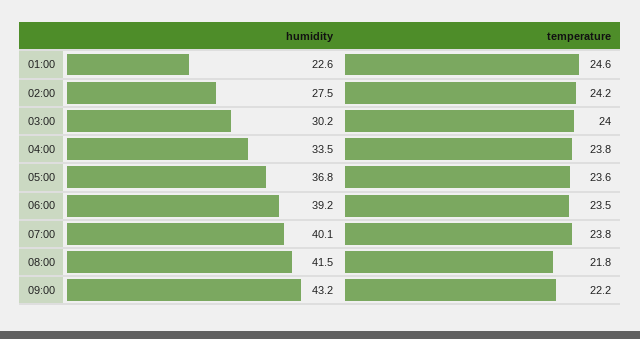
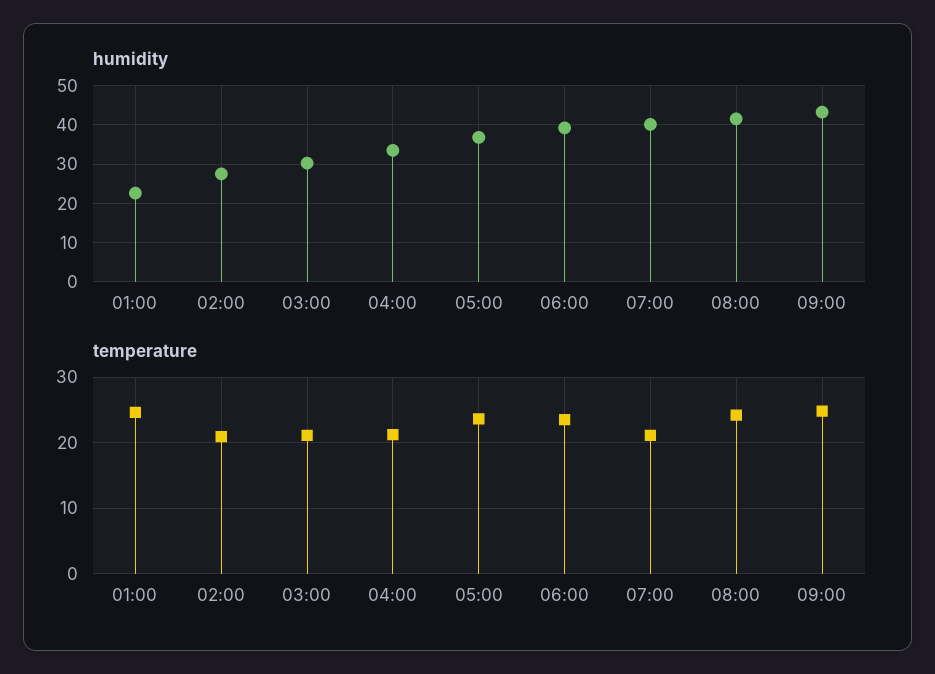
  {
    "humidity": {
      "01:00": 22.6,
      "02:00": 27.5,
      "03:00": 30.2,
      "04:00": 33.5,
      "05:00": 36.8,
      "06:00": 39.2,
      "07:00": 40.1,
      "08:00": 41.5,
      "09:00": 43.2
    },
    "temperature": {
      "01:00": 24.6,
-     "02:00": 24.2,
+     "02:00": 21,
-     "03:00": 24,
+     "03:00": 21,
-     "04:00": 23.8,
+     "04:00": 21,
      "05:00": 23.6,
      "06:00": 23.5,
-     "07:00": 23.8,
+     "07:00": 21,
-     "08:00": 21.8,
+     "08:00": 24,
-     "09:00": 22.2
+     "09:00": 25
    }
  }

